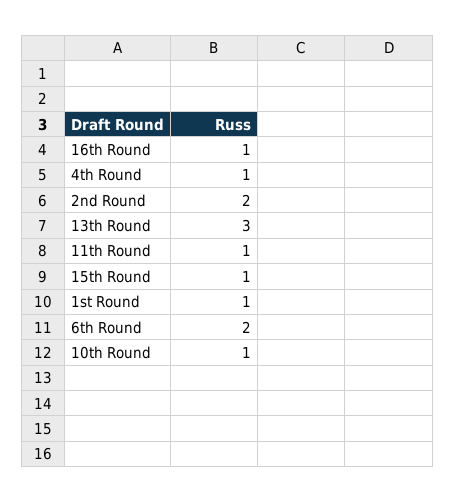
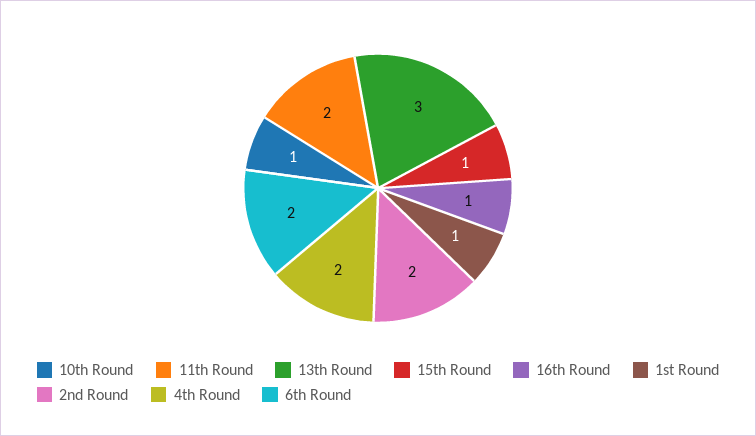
  {
    "16th Round": 1,
-   "4th Round": 1,
+   "4th Round": 2,
    "2nd Round": 2,
    "13th Round": 3,
-   "11th Round": 1,
+   "11th Round": 2,
    "15th Round": 1,
    "1st Round": 1,
    "6th Round": 2,
    "10th Round": 1
  }

